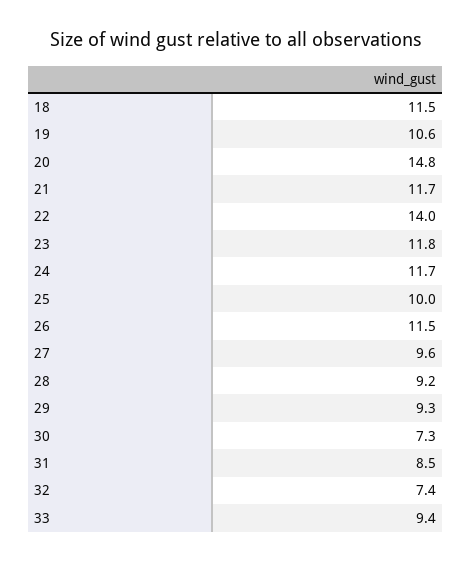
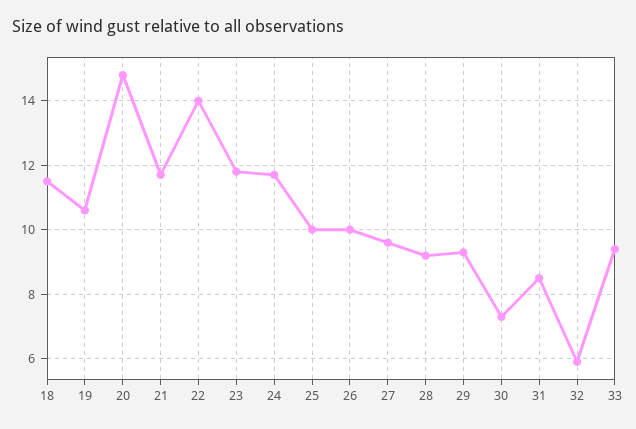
  {
    "18": 11.5,
    "19": 10.6,
    "20": 14.8,
    "21": 11.7,
    "22": 14,
    "23": 11.8,
    "24": 11.7,
    "25": 10,
-   "26": 11.5,
+   "26": 10,
    "27": 9.6,
    "28": 9.2,
    "29": 9.3,
    "30": 7.3,
    "31": 8.5,
-   "32": 7.4,
+   "32": 6,
    "33": 9.4
  }

